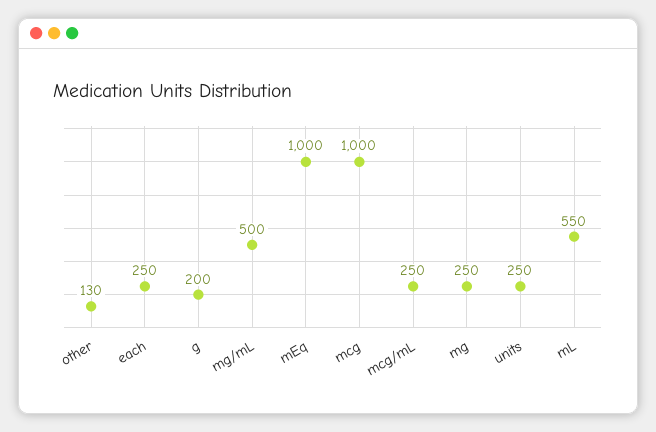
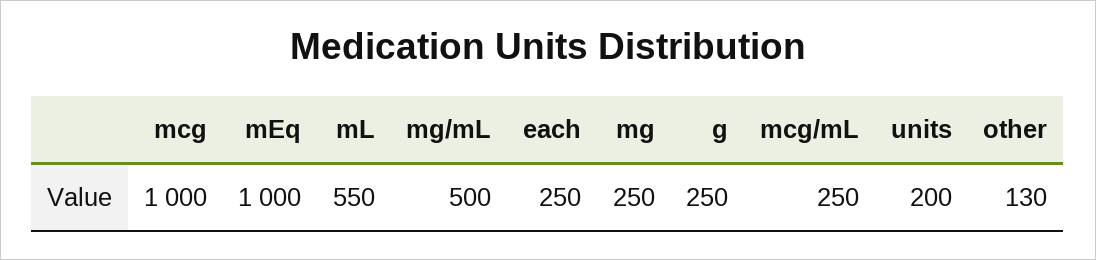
  {
    "other": 130,
    "each": 250,
-   "g": 200,
+   "g": 250,
    "mg/mL": 500,
    "mEq": 1000,
    "mcg": 1000,
    "mcg/mL": 250,
    "mg": 250,
-   "units": 250,
+   "units": 200,
    "mL": 550
  }

